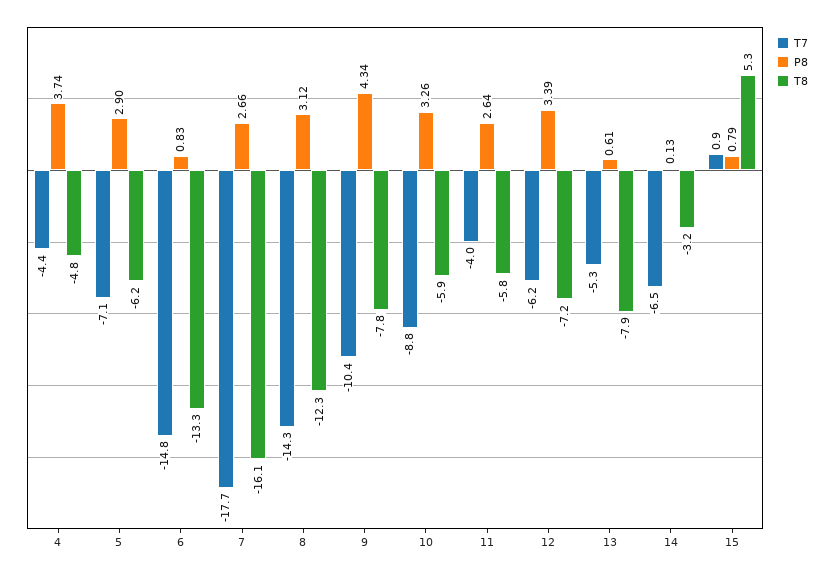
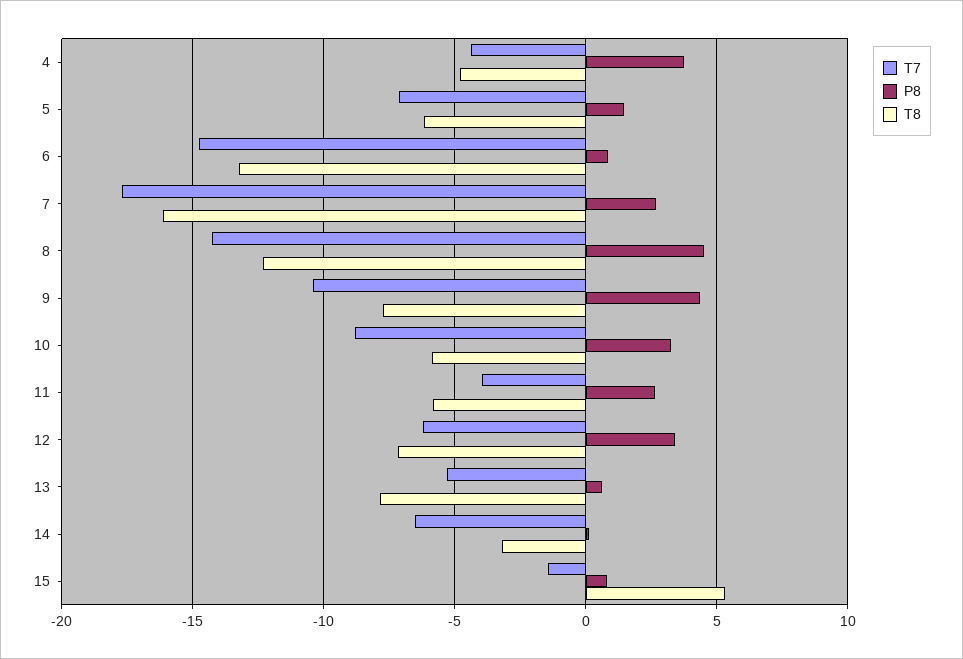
  {
    "T7": {
      "4": -4.4,
      "5": -7.1,
      "6": -14.8,
      "7": -17.7,
      "8": -14.3,
      "9": -10.4,
      "10": -8.8,
      "11": -4,
      "12": -6.2,
      "13": -5.3,
      "14": -6.5,
-     "15": 0.9
+     "15": -1.5
    },
    "P8": {
      "4": 3.74,
-     "5": 2.9,
+     "5": 1.5,
      "6": 0.83,
      "7": 2.66,
-     "8": 3.12,
+     "8": 4.5,
      "9": 4.34,
      "10": 3.26,
      "11": 2.64,
      "12": 3.39,
      "13": 0.61,
      "14": 0.13,
      "15": 0.79
    },
    "T8": {
      "4": -4.8,
      "5": -6.2,
      "6": -13.3,
      "7": -16.1,
      "8": -12.3,
      "9": -7.8,
      "10": -5.9,
      "11": -5.8,
      "12": -7.2,
      "13": -7.9,
      "14": -3.2,
      "15": 5.3
    }
  }

